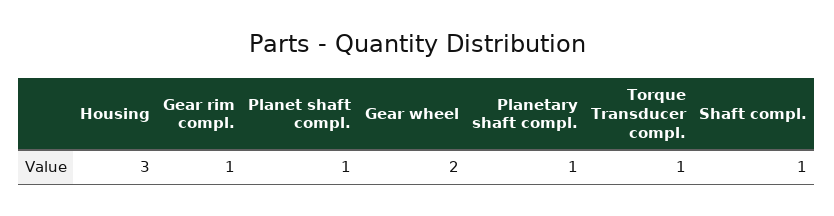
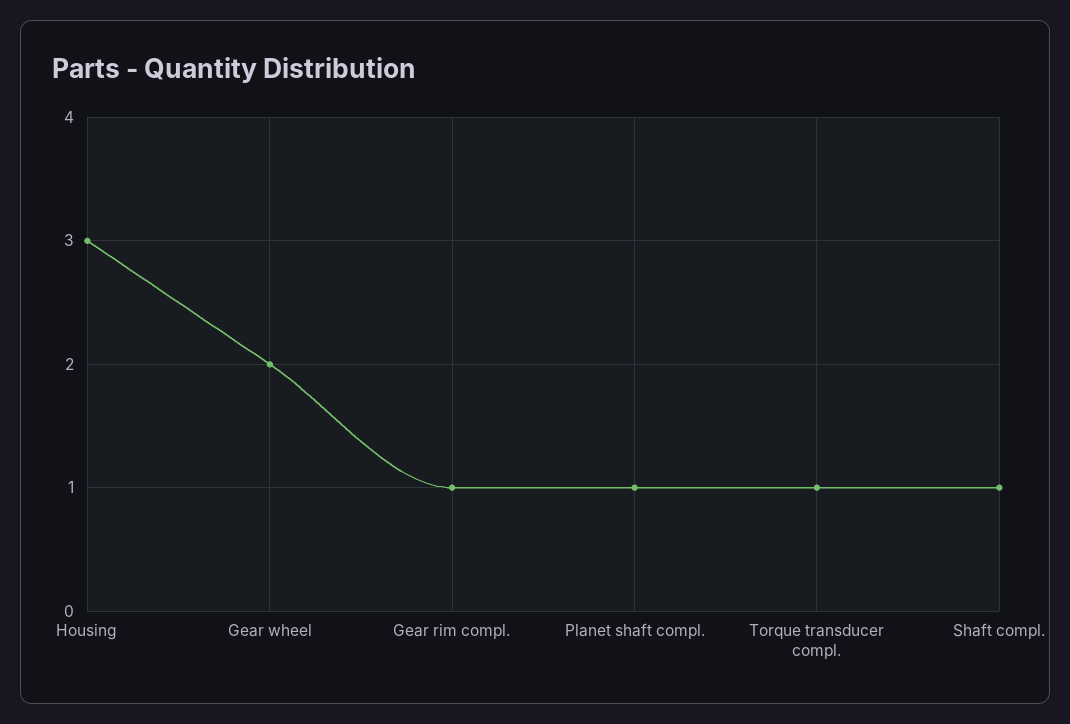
  {
    "Housing": 3,
    "Gear rim compl.": 1,
    "Planet shaft compl.": 1,
    "Gear wheel": 2,
-   "Planetary shaft compl.": 1,
    "Torque Transducer compl.": 1,
    "Shaft compl.": 1
  }

